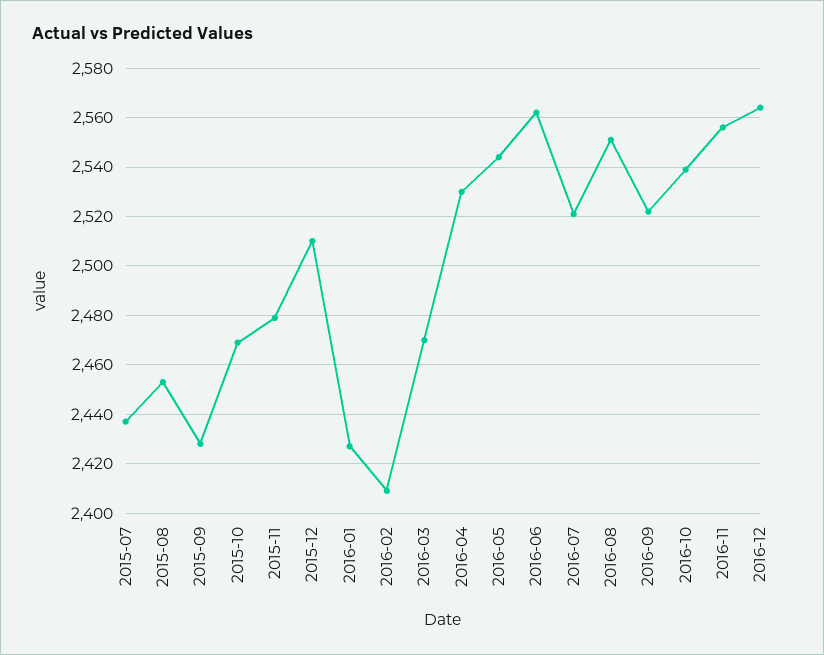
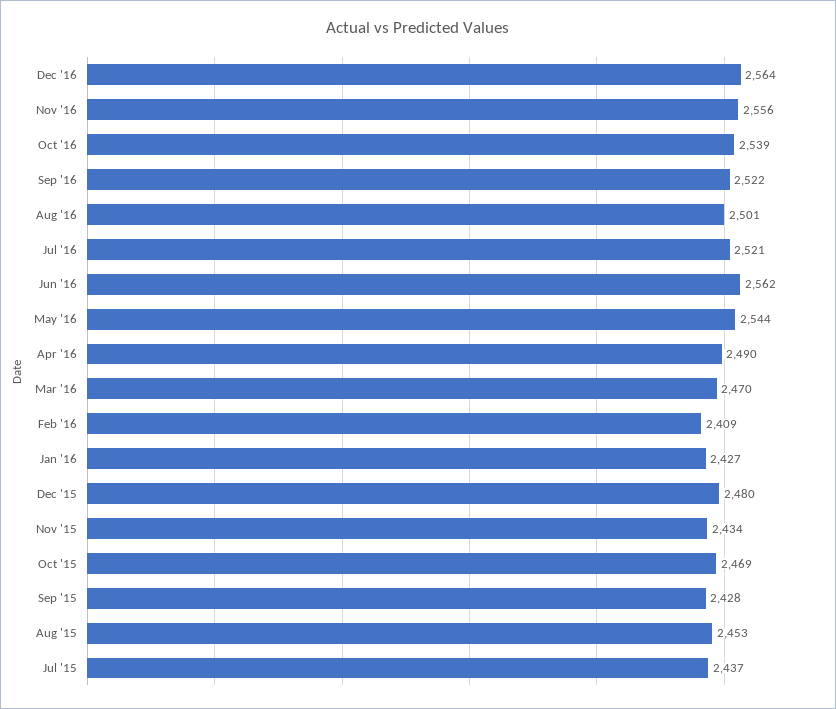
  {
    "2015-07": 2437,
    "2015-08": 2453,
    "2015-09": 2428,
    "2015-10": 2469,
-   "2015-11": 2480,
+   "2015-11": 2434,
-   "2015-12": 2510,
+   "2015-12": 2480,
    "2016-01": 2427,
    "2016-02": 2409,
    "2016-03": 2470,
-   "2016-04": 2530,
+   "2016-04": 2490,
    "2016-05": 2544,
    "2016-06": 2562,
    "2016-07": 2521,
-   "2016-08": 2550,
+   "2016-08": 2501,
    "2016-09": 2522,
    "2016-10": 2539,
    "2016-11": 2556,
    "2016-12": 2564
  }

